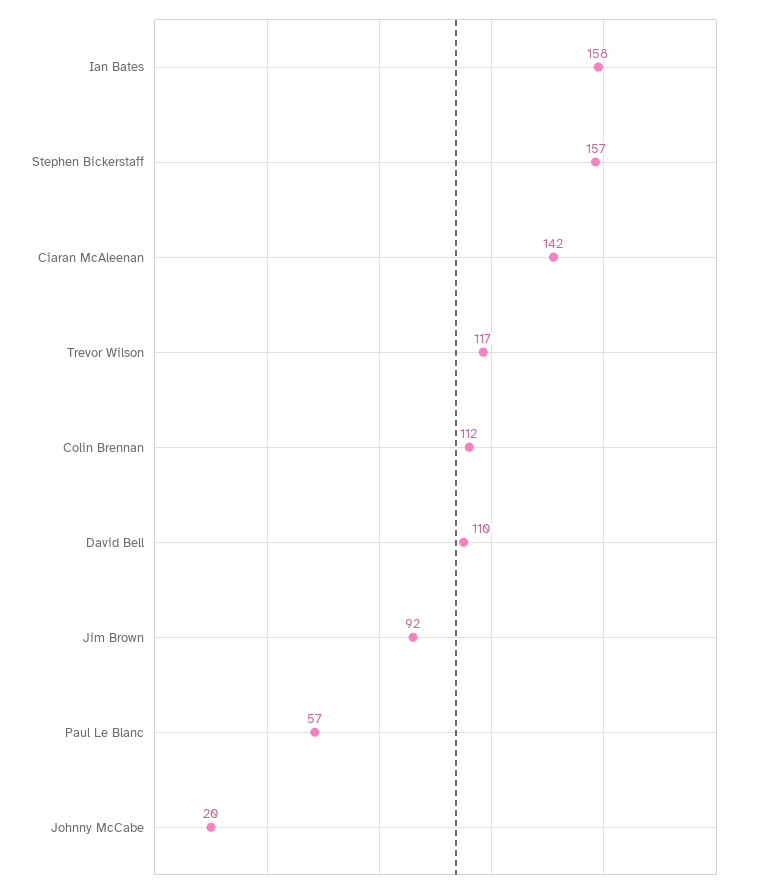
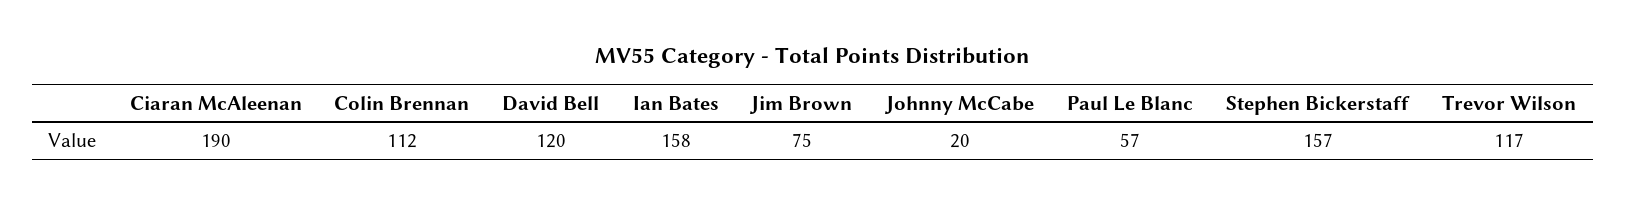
  {
    "Ian Bates": 158,
    "Stephen Bickerstaff": 157,
-   "Ciaran McAleenan": 142,
+   "Ciaran McAleenan": 190,
    "Trevor Wilson": 117,
    "Colin Brennan": 112,
-   "David Bell": 110,
+   "David Bell": 120,
-   "Jim Brown": 92,
+   "Jim Brown": 75,
    "Paul Le Blanc": 57,
    "Johnny McCabe": 20
  }

